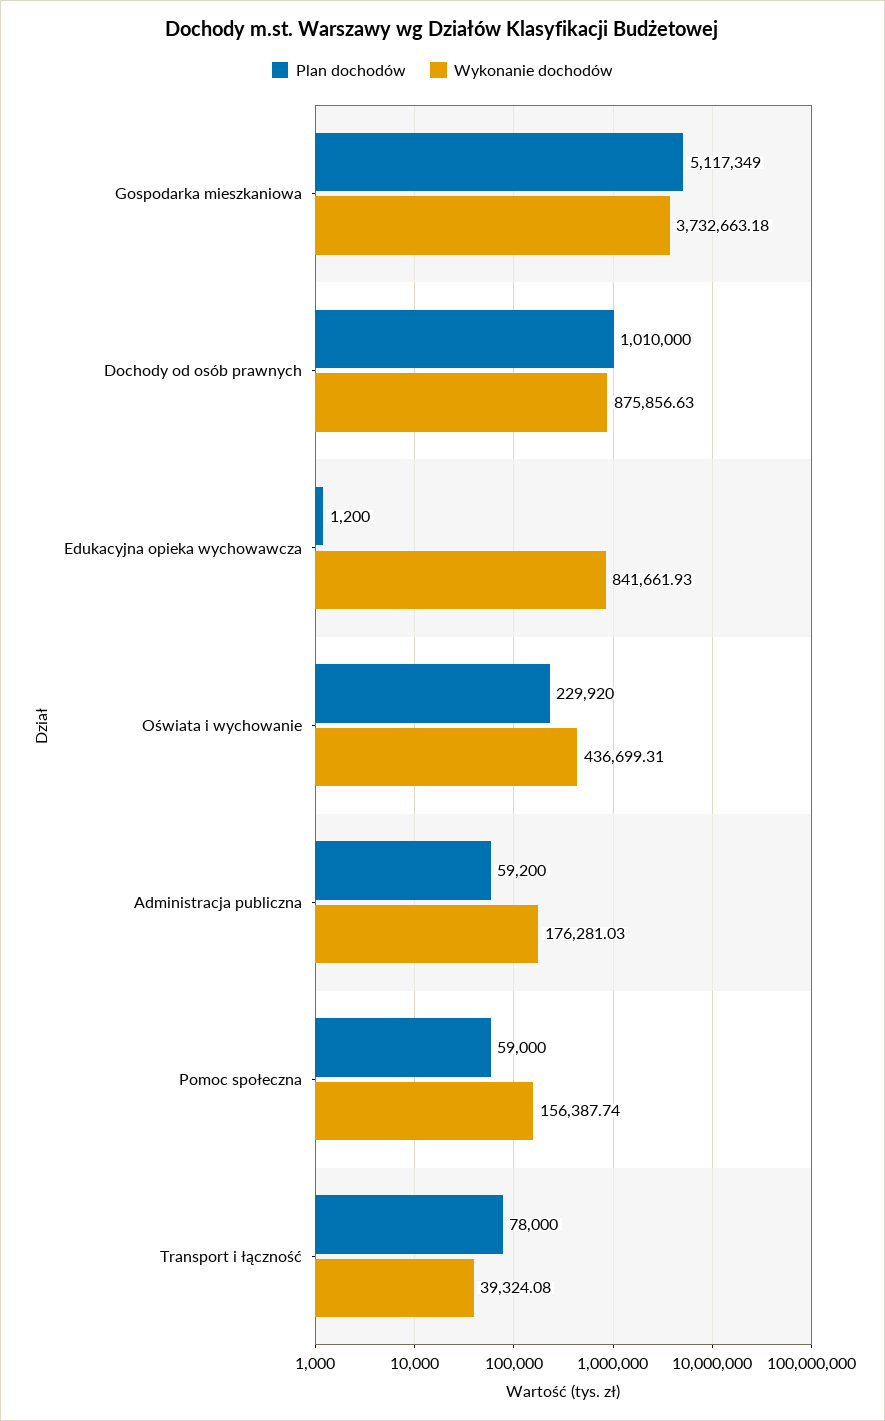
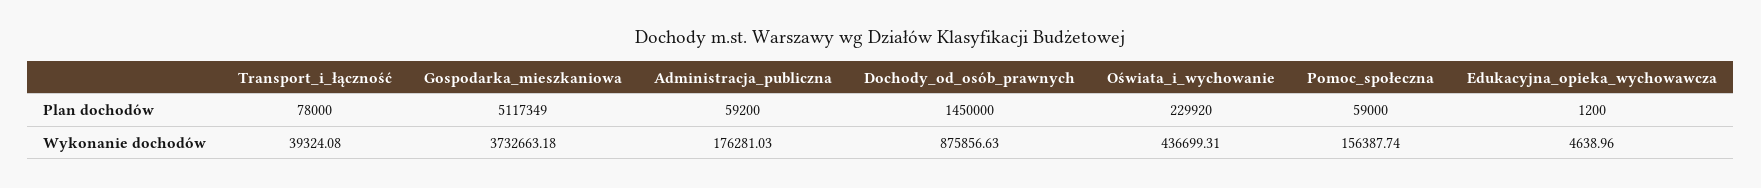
  {
    "Plan dochodów": {
      "Gospodarka mieszkaniowa": 5117349,
-     "Dochody od osób prawnych": 1010000,
+     "Dochody od osób prawnych": 1450000,
      "Edukacyjna opieka wychowawcza": 1200,
      "Oświata i wychowanie": 229920,
      "Administracja publiczna": 59200,
      "Pomoc społeczna": 59000,
      "Transport i łączność": 78000
    },
    "Wykonanie dochodów": {
      "Gospodarka mieszkaniowa": 3732663.18,
      "Dochody od osób prawnych": 875856.63,
-     "Edukacyjna opieka wychowawcza": 841661.93,
+     "Edukacyjna opieka wychowawcza": 4638.96,
      "Oświata i wychowanie": 436699.31,
      "Administracja publiczna": 176281.03,
      "Pomoc społeczna": 156387.74,
      "Transport i łączność": 39324.08
    }
  }

